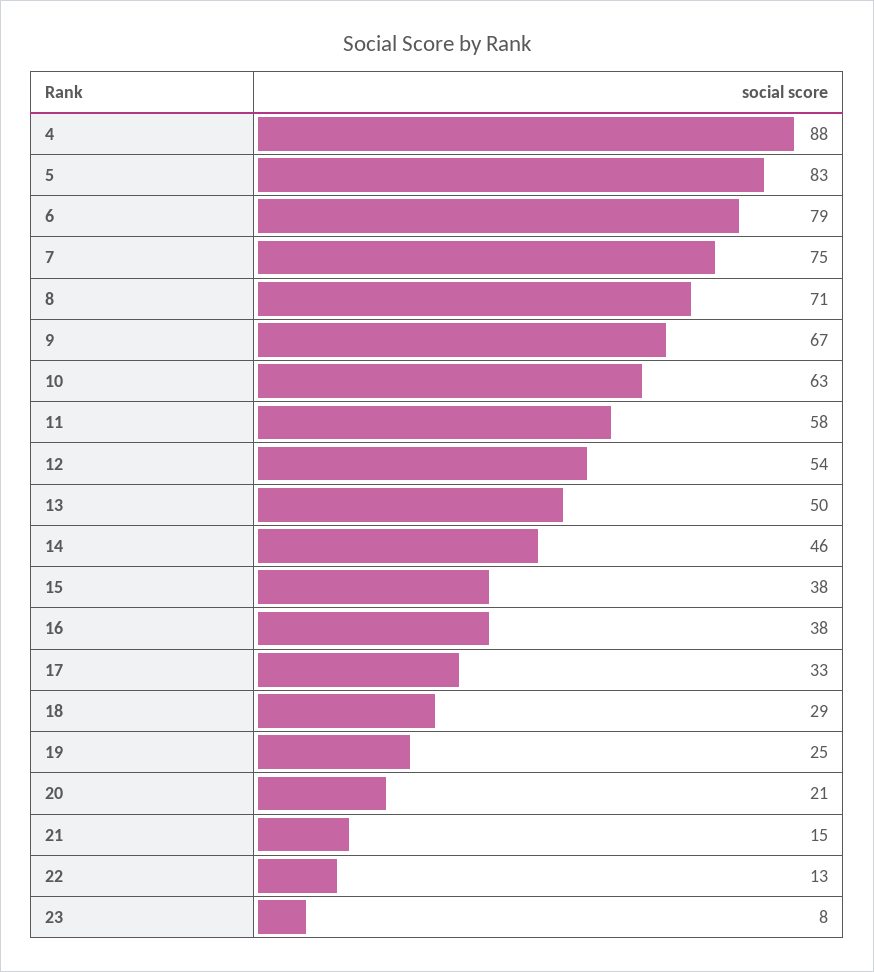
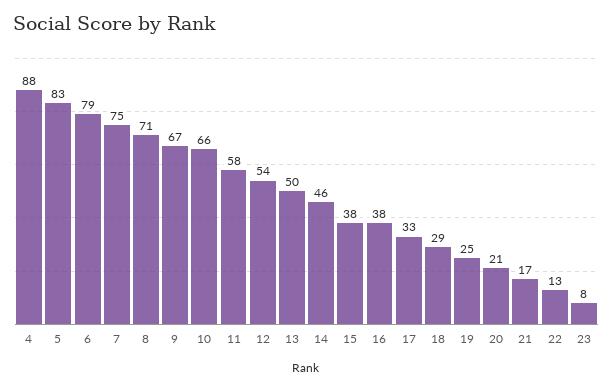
  {
    "4": 88,
    "5": 83,
    "6": 79,
    "7": 75,
    "8": 71,
    "9": 67,
-   "10": 63,
+   "10": 66,
    "11": 58,
    "12": 54,
    "13": 50,
    "14": 46,
    "15": 38,
    "16": 38,
    "17": 33,
    "18": 29,
    "19": 25,
    "20": 21,
-   "21": 15,
+   "21": 17,
    "22": 13,
    "23": 8
  }

